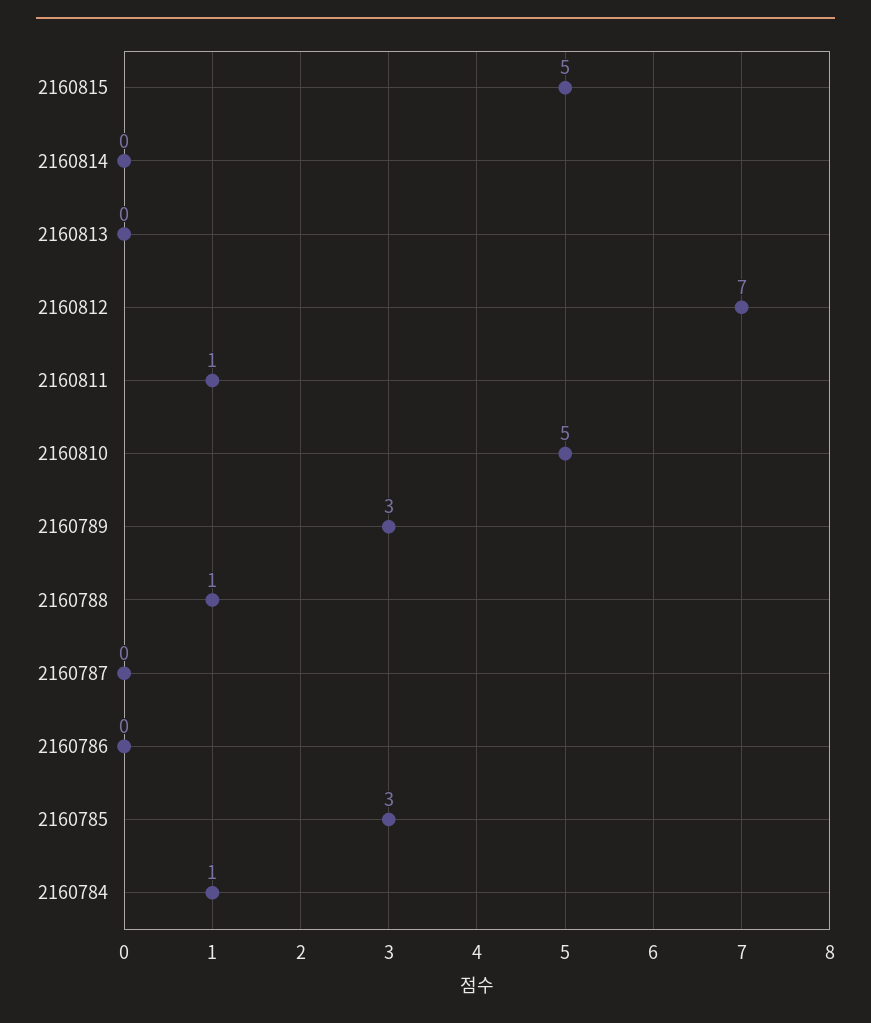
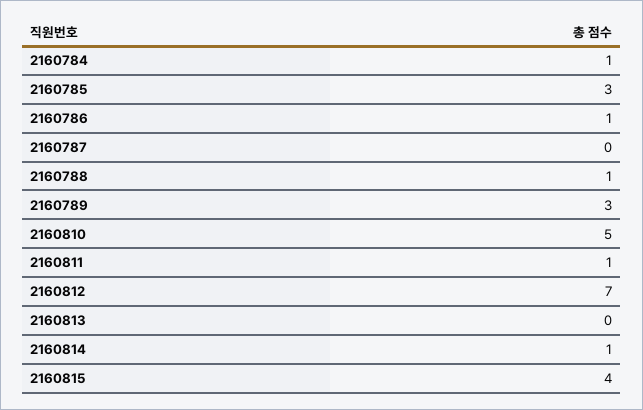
  {
-   "2160815": 5,
+   "2160815": 4,
-   "2160814": 0,
+   "2160814": 1,
    "2160813": 0,
    "2160812": 7,
    "2160811": 1,
    "2160810": 5,
    "2160789": 3,
    "2160788": 1,
    "2160787": 0,
-   "2160786": 0,
+   "2160786": 1,
    "2160785": 3,
    "2160784": 1
  }

